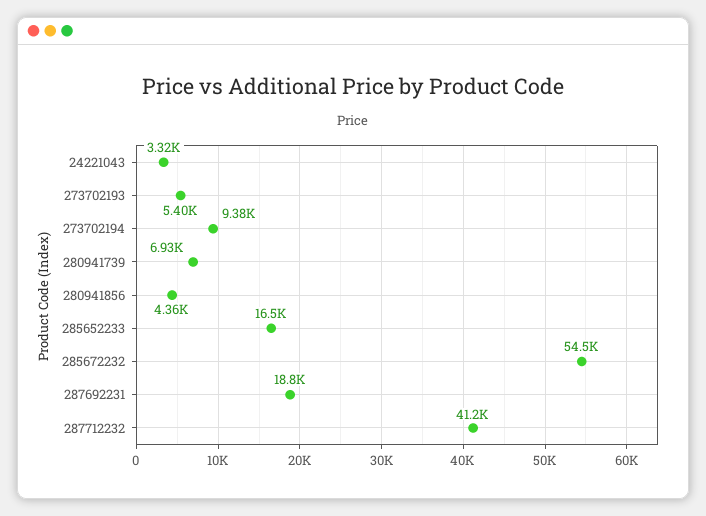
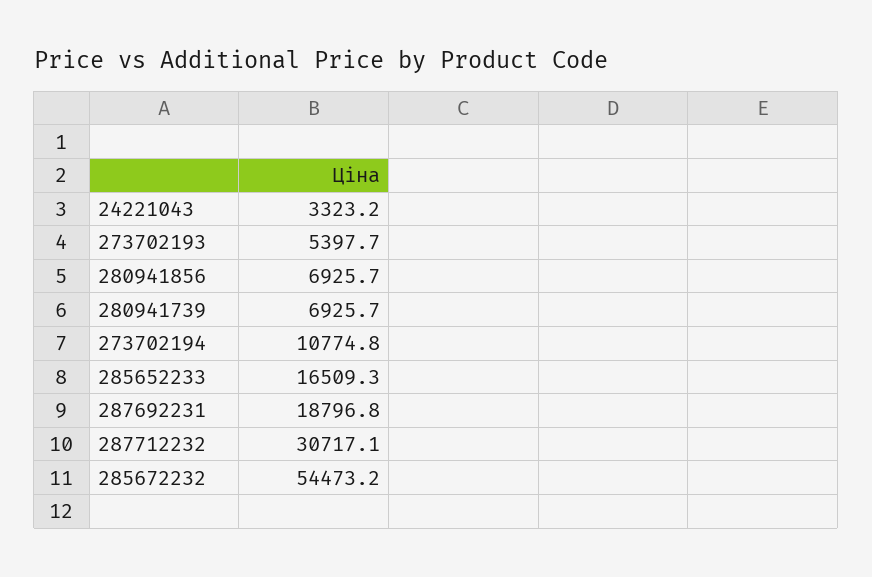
  {
    "24221043": 3323.2,
    "273702193": 5397.7,
-   "273702194": 9380,
+   "273702194": 10774.8,
    "280941739": 6925.7,
-   "280941856": 4360,
+   "280941856": 6925.7,
    "285652233": 16509.3,
    "285672232": 54473.2,
    "287692231": 18796.8,
-   "287712232": 41200
+   "287712232": 30717.1
  }

